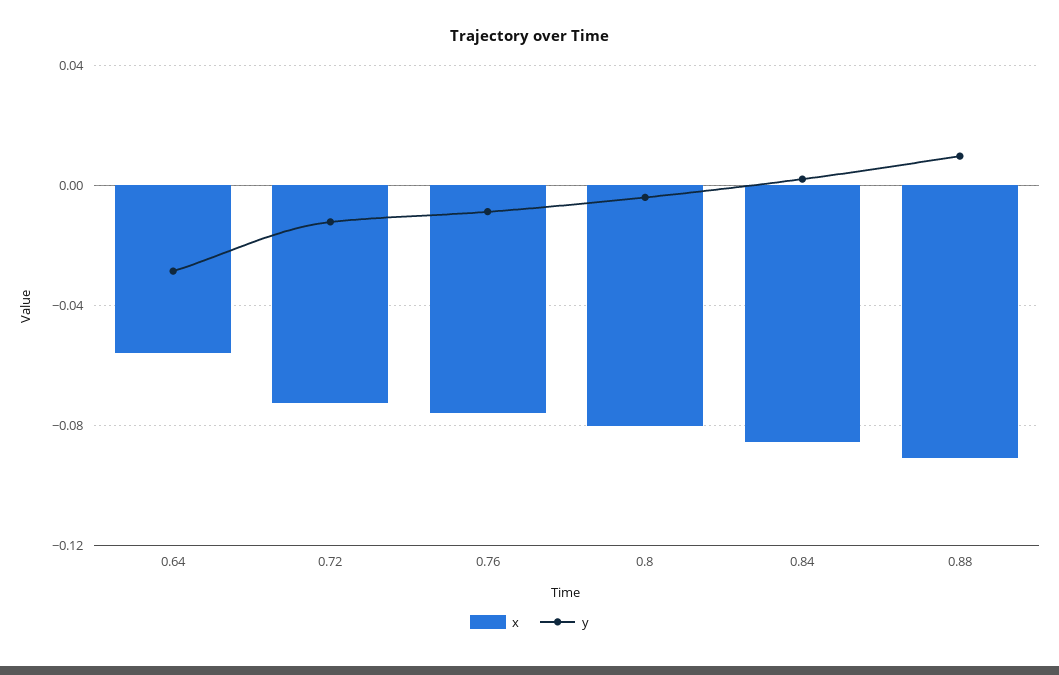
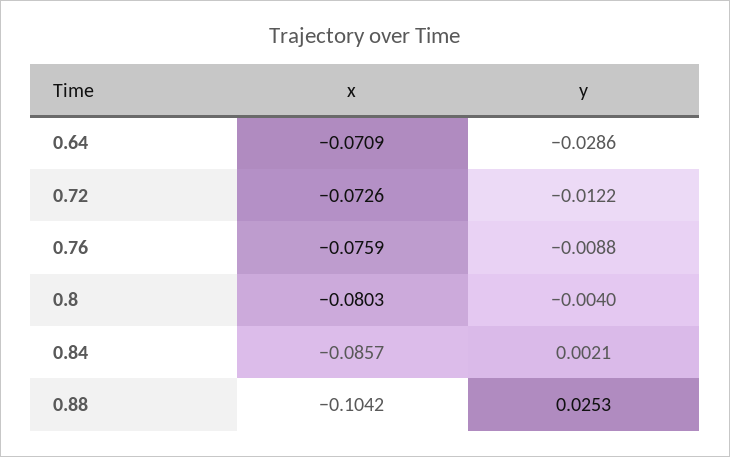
  {
    "x": {
-     "0.64": -0.055,
+     "0.64": -0.0709,
      "0.72": -0.0726,
      "0.76": -0.0759,
      "0.8": -0.0803,
      "0.84": -0.0857,
-     "0.88": -0.09
+     "0.88": -0.1042
    },
    "y": {
      "0.64": -0.0286,
      "0.72": -0.0122,
      "0.76": -0.0088,
      "0.8": -0.004,
      "0.84": 0.0021,
-     "0.88": 0.01
+     "0.88": 0.0253
    }
  }

